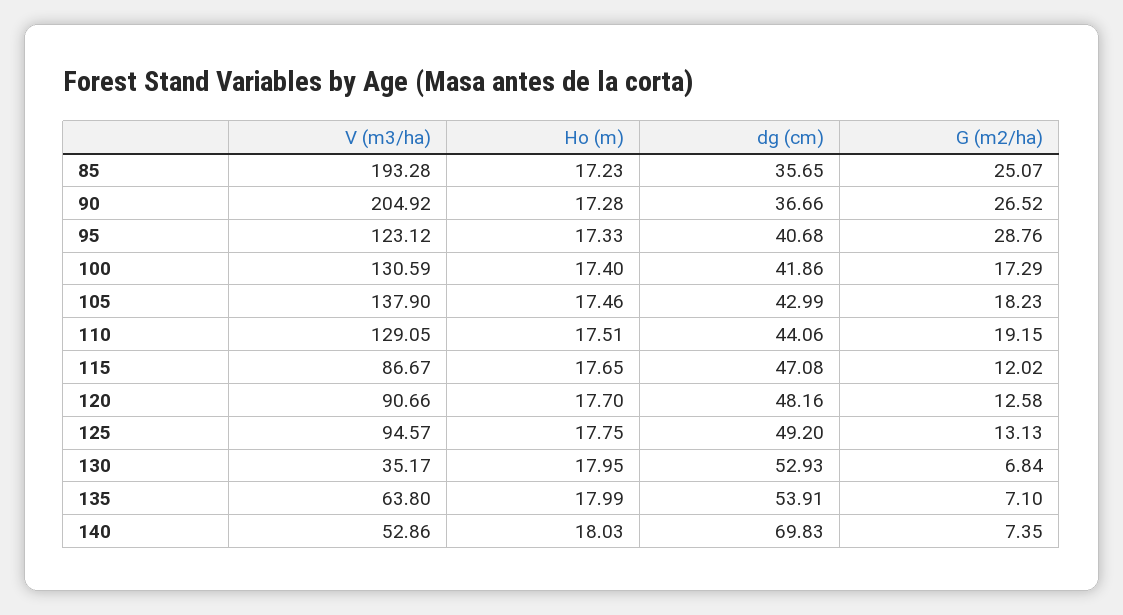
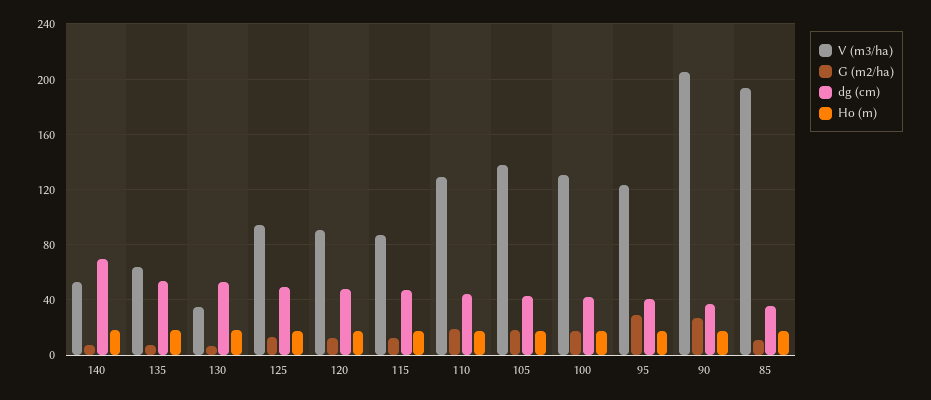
  {
    "V (m3/ha)": {
      "85": 193.28,
      "90": 204.92,
      "95": 123.12,
      "100": 130.59,
      "105": 137.9,
      "110": 129.05,
      "115": 86.67,
      "120": 90.66,
      "125": 94.57,
      "130": 35.17,
      "135": 63.8,
      "140": 52.86
    },
    "Ho (m)": {
      "85": 17.23,
      "90": 17.28,
      "95": 17.33,
      "100": 17.4,
      "105": 17.46,
      "110": 17.51,
      "115": 17.65,
      "120": 17.7,
      "125": 17.75,
      "130": 17.95,
      "135": 17.99,
      "140": 18.03
    },
    "dg (cm)": {
      "85": 35.65,
      "90": 36.66,
      "95": 40.68,
      "100": 41.86,
      "105": 42.99,
      "110": 44.06,
      "115": 47.08,
      "120": 48.16,
      "125": 49.2,
      "130": 52.93,
      "135": 53.91,
      "140": 69.83
    },
    "G (m2/ha)": {
-     "85": 25.07,
+     "85": 10,
      "90": 26.52,
      "95": 28.76,
      "100": 17.29,
      "105": 18.23,
      "110": 19.15,
      "115": 12.02,
      "120": 12.58,
      "125": 13.13,
      "130": 6.84,
      "135": 7.1,
      "140": 7.35
    }
  }

